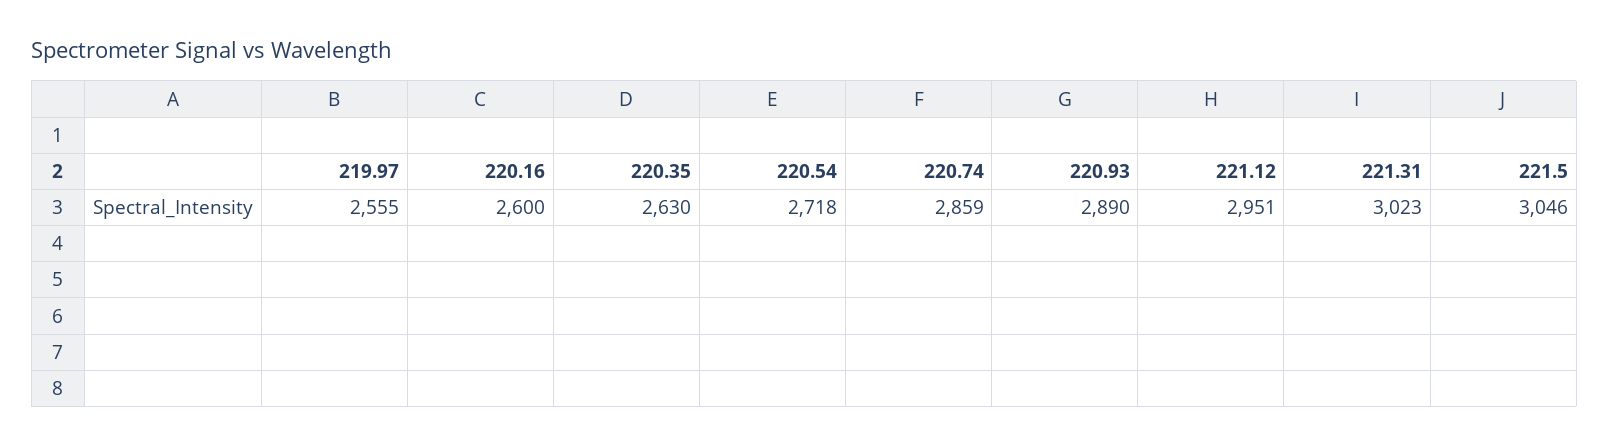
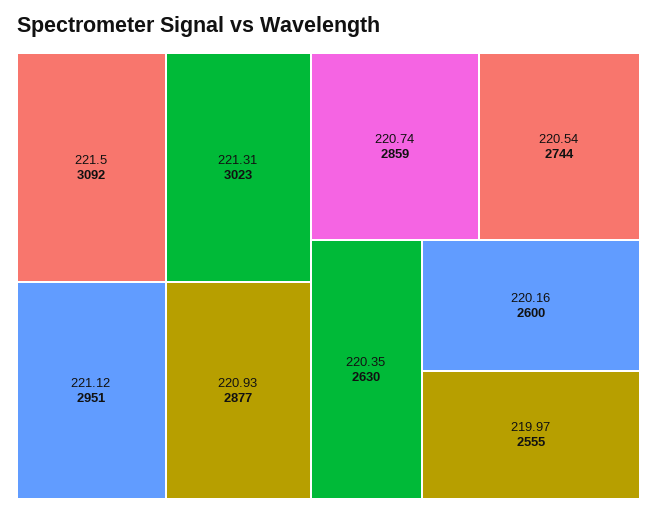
  {
    "219.97": 2555,
    "220.16": 2600,
    "220.35": 2630,
-   "220.54": 2718,
+   "220.54": 2744,
    "220.74": 2859,
-   "220.93": 2890,
+   "220.93": 2877,
    "221.12": 2951,
    "221.31": 3023,
-   "221.5": 3046
+   "221.5": 3092
  }

